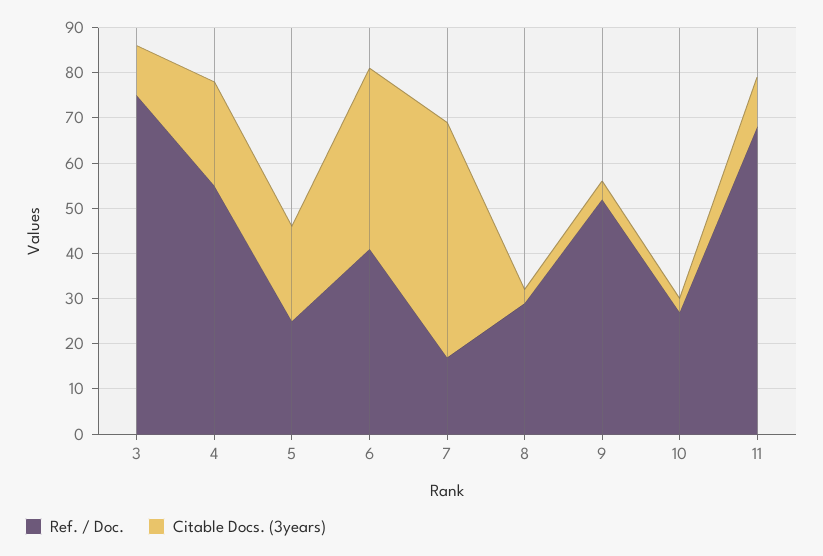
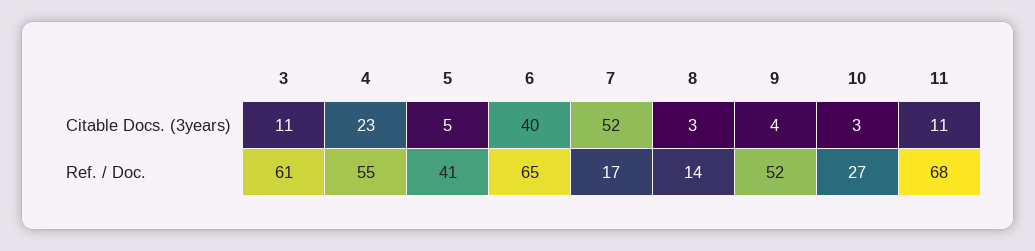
  {
    "Ref. / Doc.": {
-     "3": 75,
+     "3": 61,
      "4": 55,
-     "5": 25,
+     "5": 41,
-     "6": 40,
+     "6": 65,
      "7": 17,
-     "8": 30,
+     "8": 14,
      "9": 52,
      "10": 27,
      "11": 68
    },
    "Citable Docs. (3years)": {
      "3": 11,
      "4": 23,
-     "5": 20,
+     "5": 5,
      "6": 40,
      "7": 52,
      "8": 3,
      "9": 4,
      "10": 3,
      "11": 11
    }
  }

